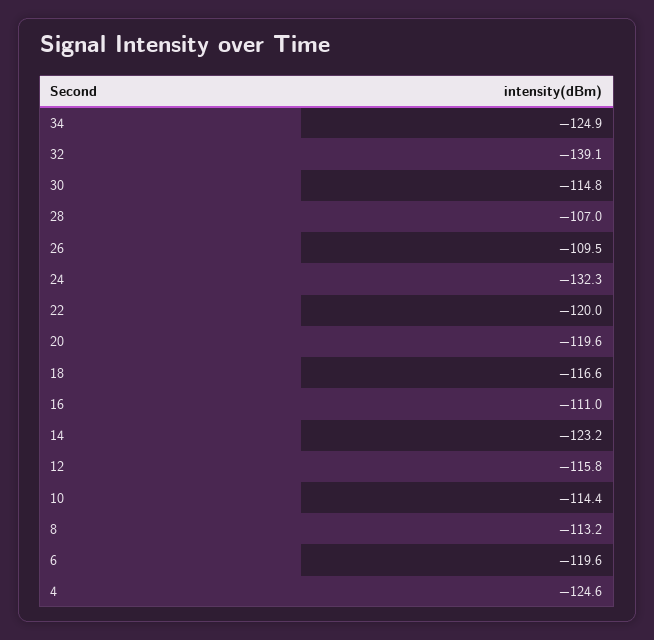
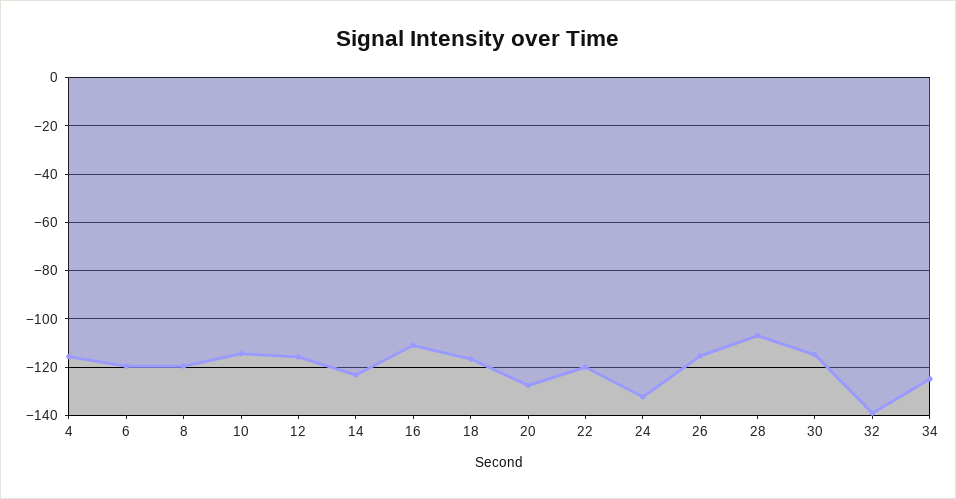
  {
    "34": -124.9,
    "32": -139.1,
    "30": -114.8,
    "28": -107,
-   "26": -109.5,
+   "26": -115,
    "24": -132.3,
    "22": -120,
-   "20": -119.6,
+   "20": -127.5,
    "18": -116.6,
    "16": -111,
    "14": -123.2,
    "12": -115.8,
    "10": -114.4,
-   "8": -113.2,
+   "8": -120,
    "6": -119.6,
-   "4": -124.6
+   "4": -115
  }

